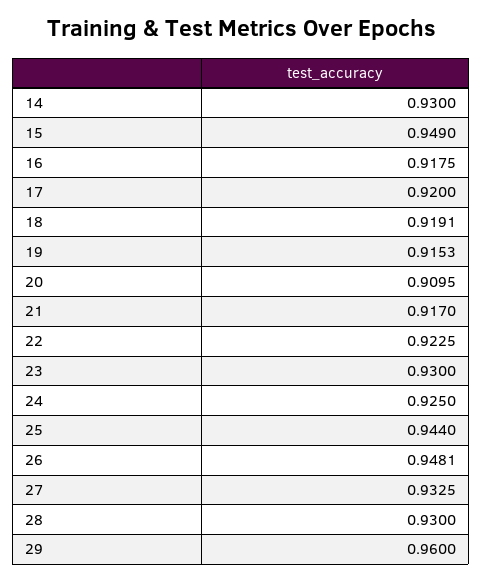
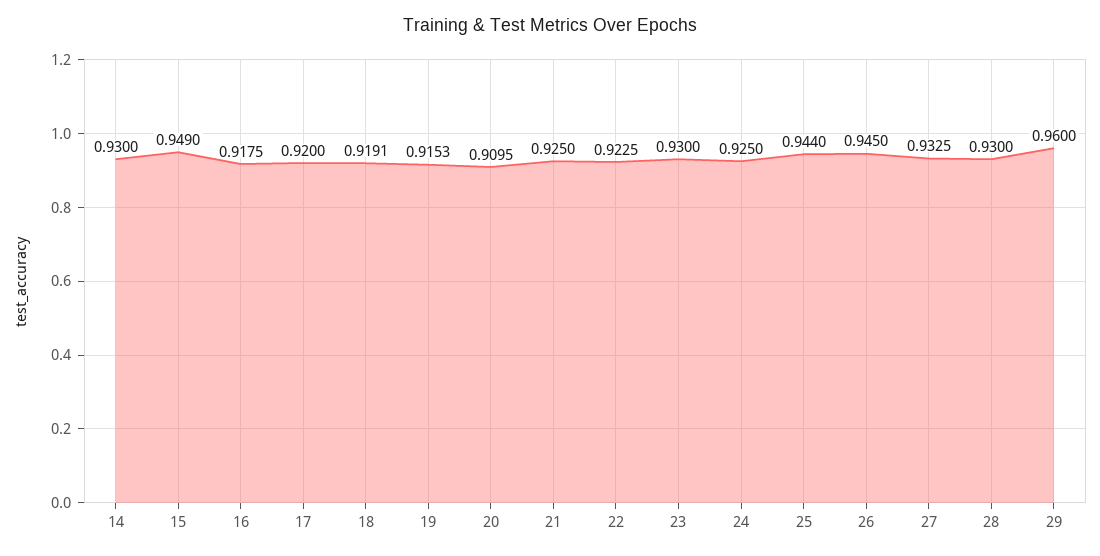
  {
    "14": 0.93,
    "15": 0.949,
    "16": 0.9175,
    "17": 0.92,
    "18": 0.9191,
    "19": 0.9153,
    "20": 0.9095,
-   "21": 0.917,
+   "21": 0.925,
    "22": 0.9225,
    "23": 0.93,
    "24": 0.925,
    "25": 0.944,
-   "26": 0.9481,
+   "26": 0.945,
    "27": 0.9325,
    "28": 0.93,
    "29": 0.96
  }

